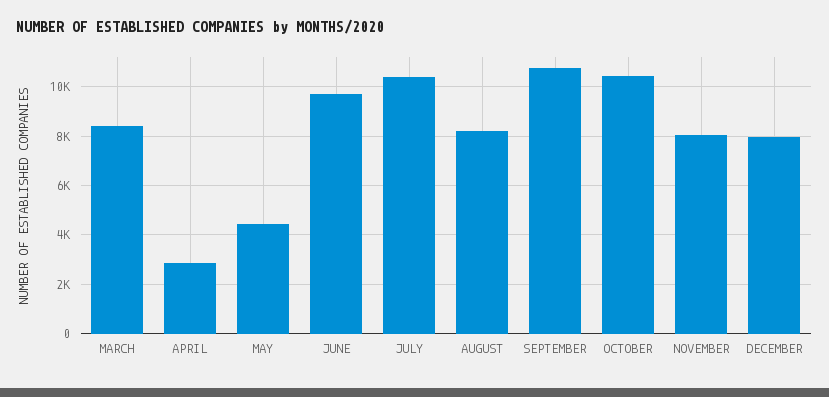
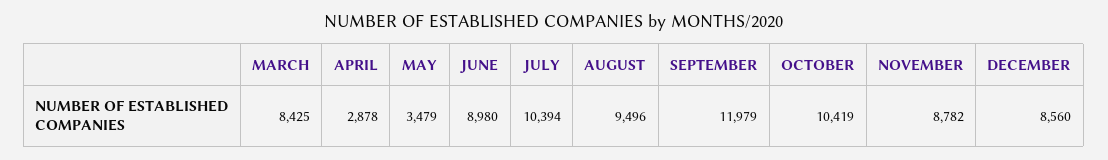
  {
    "MARCH": 8425,
    "APRIL": 2878,
-   "MAY": 4500,
+   "MAY": 3479,
-   "JUNE": 9750,
+   "JUNE": 8980,
    "JULY": 10394,
-   "AUGUST": 8250,
+   "AUGUST": 9496,
-   "SEPTEMBER": 10750,
+   "SEPTEMBER": 11979,
    "OCTOBER": 10419,
-   "NOVEMBER": 8000,
+   "NOVEMBER": 8782,
-   "DECEMBER": 8000
+   "DECEMBER": 8560
  }

